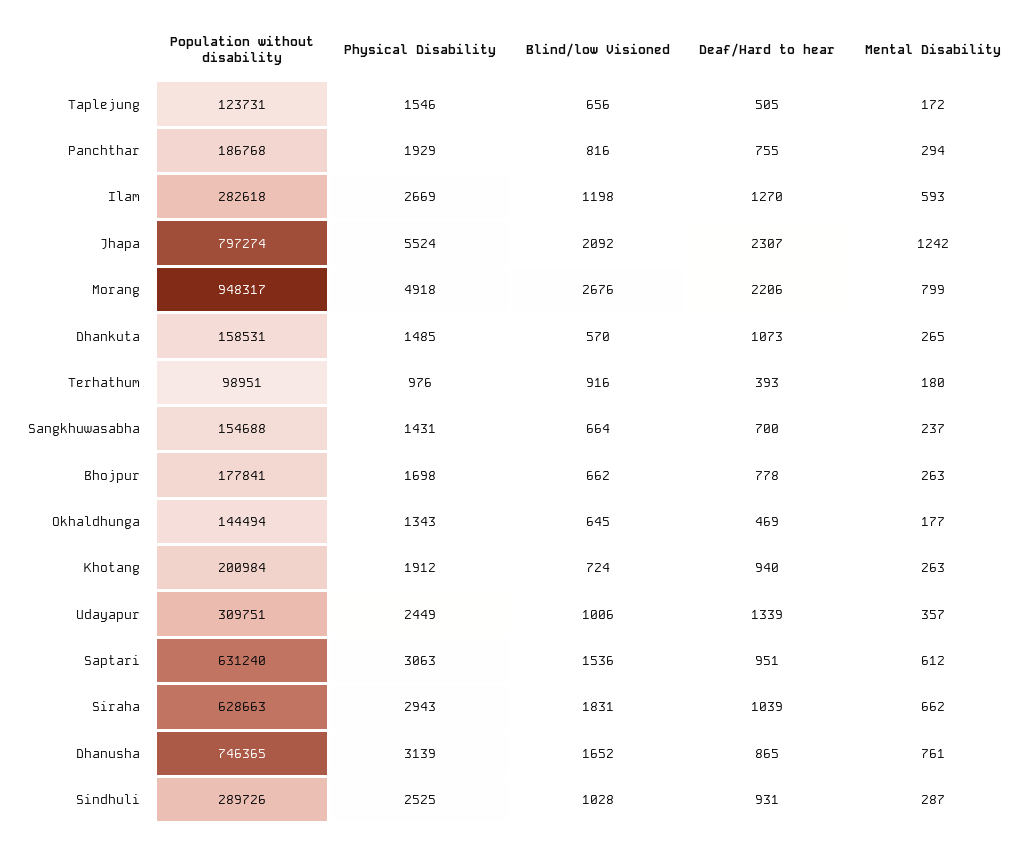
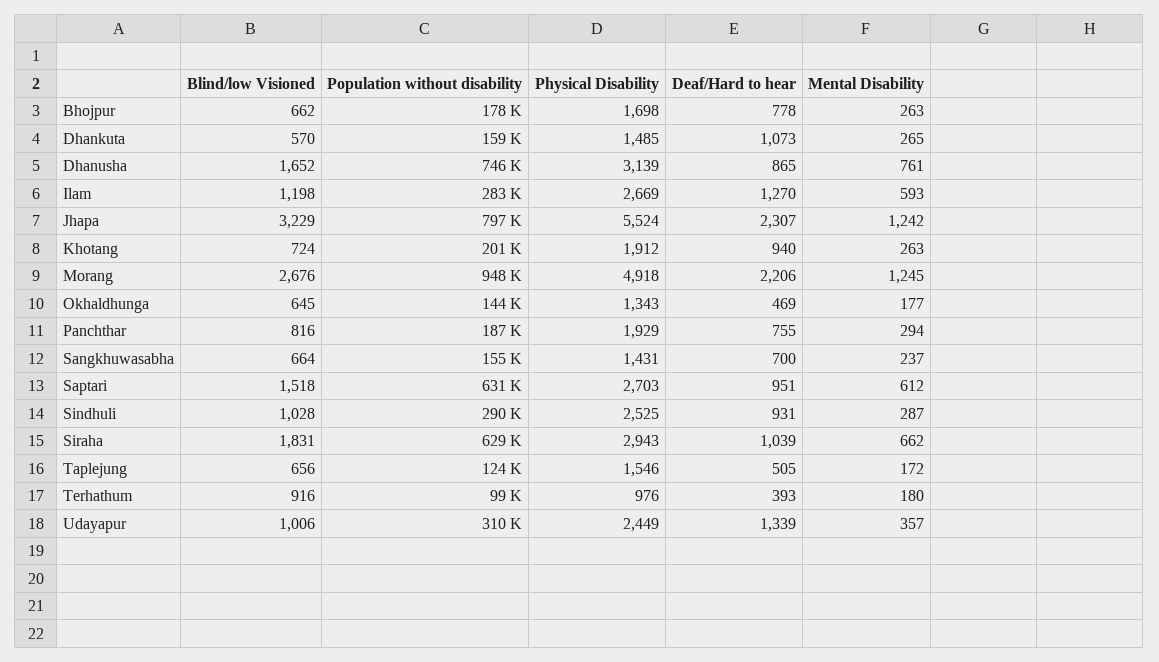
  {
    "Population without disability": {
      "Taplejung": 123731,
      "Panchthar": 186768,
      "Ilam": 282618,
      "Jhapa": 797274,
      "Morang": 948317,
      "Dhankuta": 158531,
      "Terhathum": 98951,
      "Sangkhuwasabha": 154688,
      "Bhojpur": 177841,
      "Okhaldhunga": 144494,
      "Khotang": 200984,
      "Udayapur": 309751,
      "Saptari": 631240,
      "Siraha": 628663,
      "Dhanusha": 746365,
      "Sindhuli": 289726
    },
    "Physical Disability": {
      "Taplejung": 1546,
      "Panchthar": 1929,
      "Ilam": 2669,
      "Jhapa": 5524,
      "Morang": 4918,
      "Dhankuta": 1485,
      "Terhathum": 976,
      "Sangkhuwasabha": 1431,
      "Bhojpur": 1698,
      "Okhaldhunga": 1343,
      "Khotang": 1912,
      "Udayapur": 2449,
-     "Saptari": 3063,
+     "Saptari": 2703,
      "Siraha": 2943,
      "Dhanusha": 3139,
      "Sindhuli": 2525
    },
    "Blind/low Visioned": {
      "Taplejung": 656,
      "Panchthar": 816,
      "Ilam": 1198,
-     "Jhapa": 2092,
+     "Jhapa": 3229,
      "Morang": 2676,
      "Dhankuta": 570,
      "Terhathum": 916,
      "Sangkhuwasabha": 664,
      "Bhojpur": 662,
      "Okhaldhunga": 645,
      "Khotang": 724,
      "Udayapur": 1006,
-     "Saptari": 1536,
+     "Saptari": 1518,
      "Siraha": 1831,
      "Dhanusha": 1652,
      "Sindhuli": 1028
    },
    "Deaf/Hard to hear": {
      "Taplejung": 505,
      "Panchthar": 755,
      "Ilam": 1270,
      "Jhapa": 2307,
      "Morang": 2206,
      "Dhankuta": 1073,
      "Terhathum": 393,
      "Sangkhuwasabha": 700,
      "Bhojpur": 778,
      "Okhaldhunga": 469,
      "Khotang": 940,
      "Udayapur": 1339,
      "Saptari": 951,
      "Siraha": 1039,
      "Dhanusha": 865,
      "Sindhuli": 931
    },
    "Mental Disability": {
      "Taplejung": 172,
      "Panchthar": 294,
      "Ilam": 593,
      "Jhapa": 1242,
-     "Morang": 799,
+     "Morang": 1245,
      "Dhankuta": 265,
      "Terhathum": 180,
      "Sangkhuwasabha": 237,
      "Bhojpur": 263,
      "Okhaldhunga": 177,
      "Khotang": 263,
      "Udayapur": 357,
      "Saptari": 612,
      "Siraha": 662,
      "Dhanusha": 761,
      "Sindhuli": 287
    }
  }

